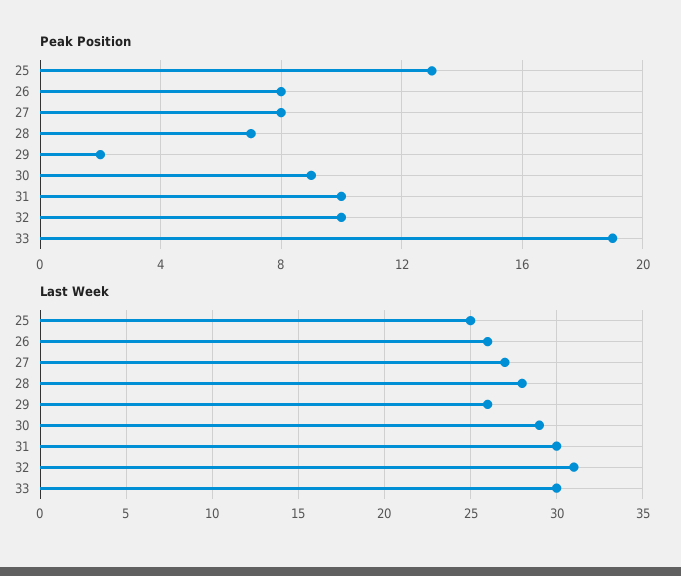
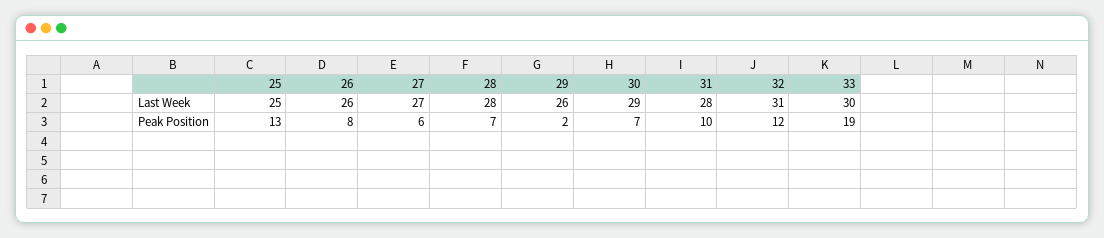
  {
    "Peak Position": {
      "25": 13,
      "26": 8,
-     "27": 8,
+     "27": 6,
      "28": 7,
      "29": 2,
-     "30": 9,
+     "30": 7,
      "31": 10,
-     "32": 10,
+     "32": 12,
      "33": 19
    },
    "Last Week": {
      "25": 25,
      "26": 26,
      "27": 27,
      "28": 28,
      "29": 26,
      "30": 29,
-     "31": 30,
+     "31": 28,
      "32": 31,
      "33": 30
    }
  }

